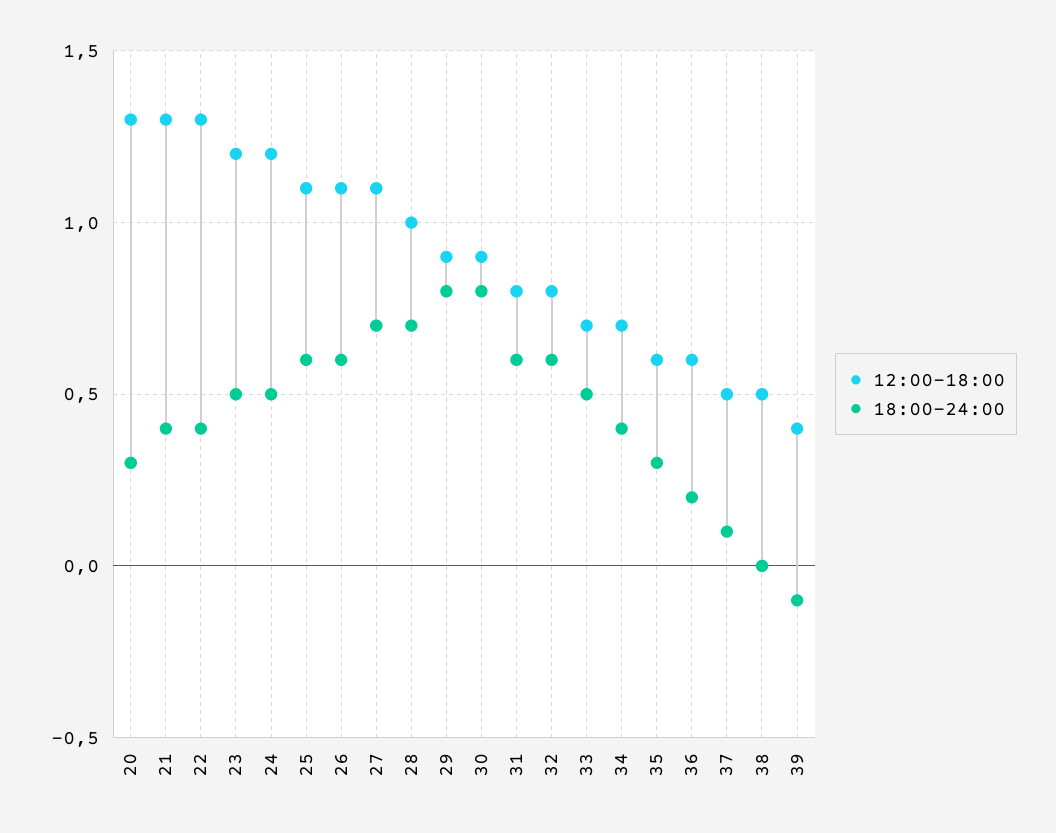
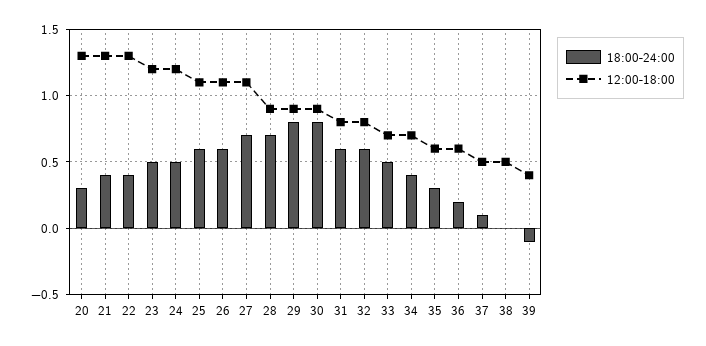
  {
    "12:00-18:00": {
      "20": 1.3,
      "21": 1.3,
      "22": 1.3,
      "23": 1.2,
      "24": 1.2,
      "25": 1.1,
      "26": 1.1,
      "27": 1.1,
-     "28": 1,
+     "28": 0.9,
      "29": 0.9,
      "30": 0.9,
      "31": 0.8,
      "32": 0.8,
      "33": 0.7,
      "34": 0.7,
      "35": 0.6,
      "36": 0.6,
      "37": 0.5,
      "38": 0.5,
      "39": 0.4
    },
    "18:00-24:00": {
      "20": 0.3,
      "21": 0.4,
      "22": 0.4,
      "23": 0.5,
      "24": 0.5,
      "25": 0.6,
      "26": 0.6,
      "27": 0.7,
      "28": 0.7,
      "29": 0.8,
      "30": 0.8,
      "31": 0.6,
      "32": 0.6,
      "33": 0.5,
      "34": 0.4,
      "35": 0.3,
      "36": 0.2,
      "37": 0.1,
      "38": 0,
      "39": -0.1
    }
  }

